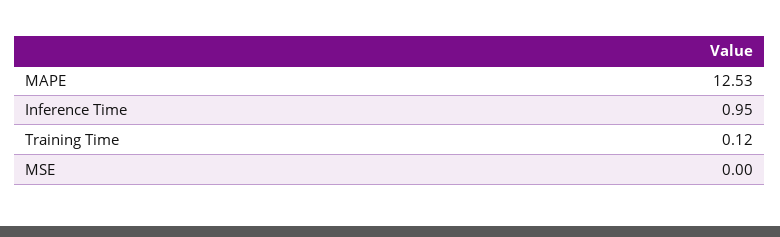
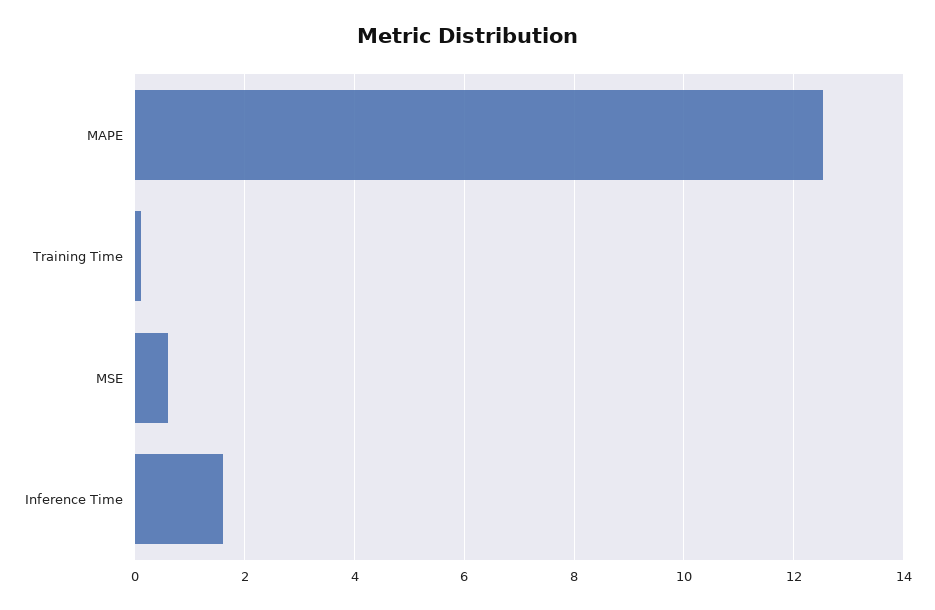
  {
    "MAPE": 12.53,
-   "Inference Time": 0.95,
+   "Inference Time": 1.6,
    "Training Time": 0.12,
-   "MSE": 0
+   "MSE": 0.6
  }

